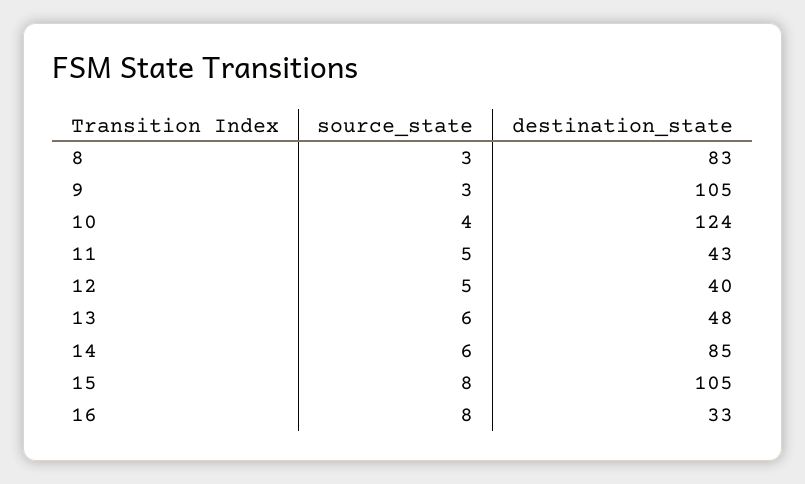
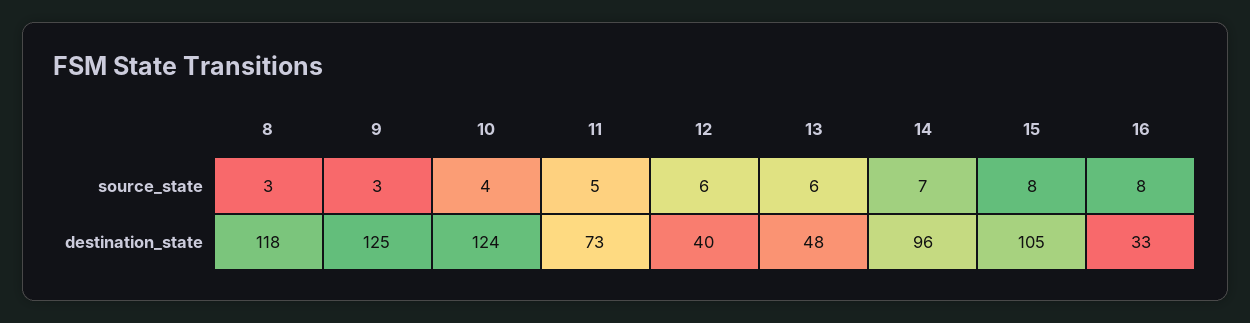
  {
    "source_state": {
      "8": 3,
      "9": 3,
      "10": 4,
      "11": 5,
-     "12": 5,
+     "12": 6,
      "13": 6,
-     "14": 6,
+     "14": 7,
      "15": 8,
      "16": 8
    },
    "destination_state": {
-     "8": 83,
+     "8": 118,
-     "9": 105,
+     "9": 125,
      "10": 124,
-     "11": 43,
+     "11": 73,
      "12": 40,
      "13": 48,
-     "14": 85,
+     "14": 96,
      "15": 105,
      "16": 33
    }
  }

